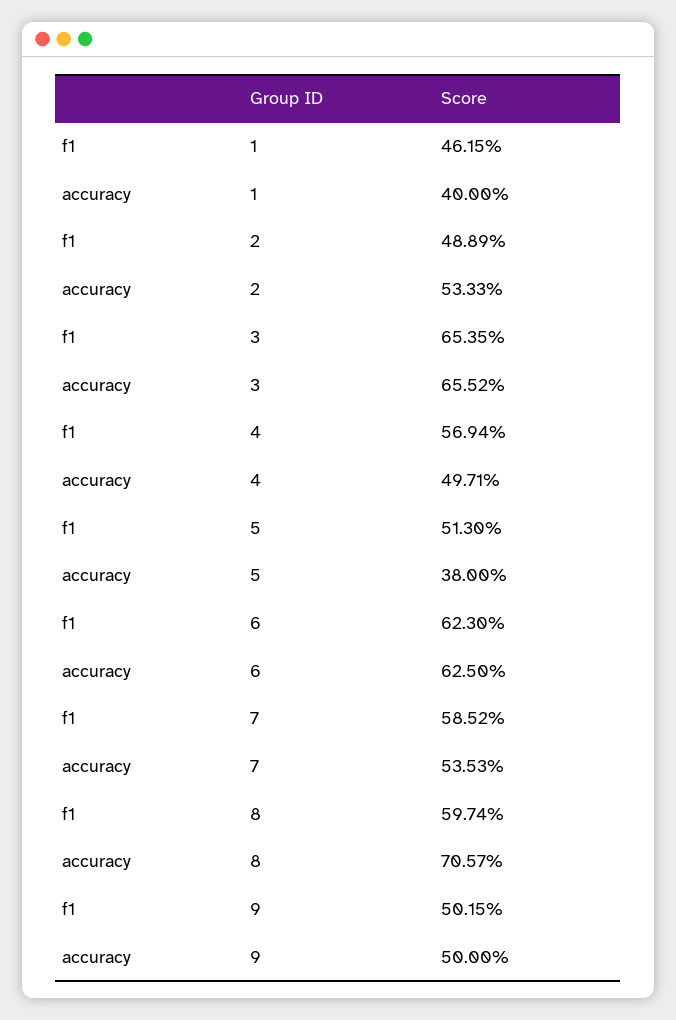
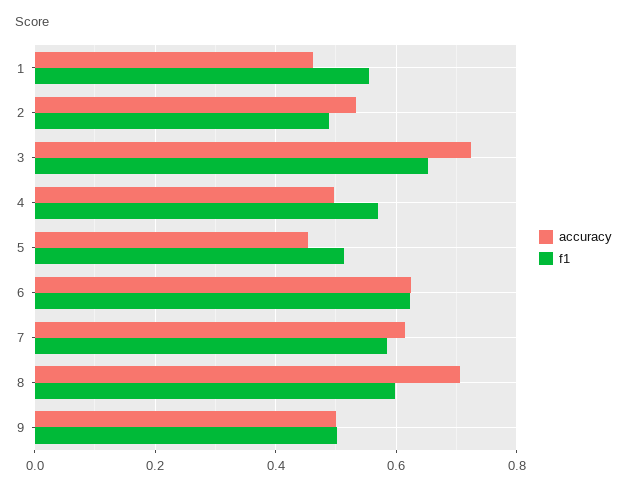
  {
    "f1": {
-     "1": 0.4615,
+     "1": 0.56,
      "2": 0.4889,
      "3": 0.6535,
      "4": 0.5694,
      "5": 0.513,
      "6": 0.623,
      "7": 0.5852,
      "8": 0.5974,
      "9": 0.5015
    },
    "accuracy": {
-     "1": 0.4,
+     "1": 0.46,
      "2": 0.5333,
-     "3": 0.6552,
+     "3": 0.72,
      "4": 0.4971,
-     "5": 0.38,
+     "5": 0.46,
      "6": 0.625,
-     "7": 0.5353,
+     "7": 0.62,
      "8": 0.7057,
      "9": 0.5
    }
  }

